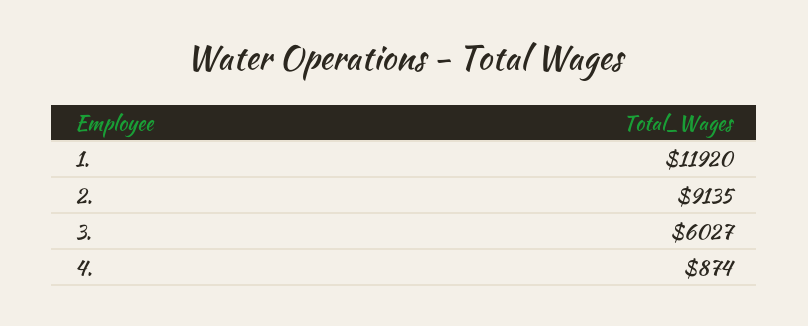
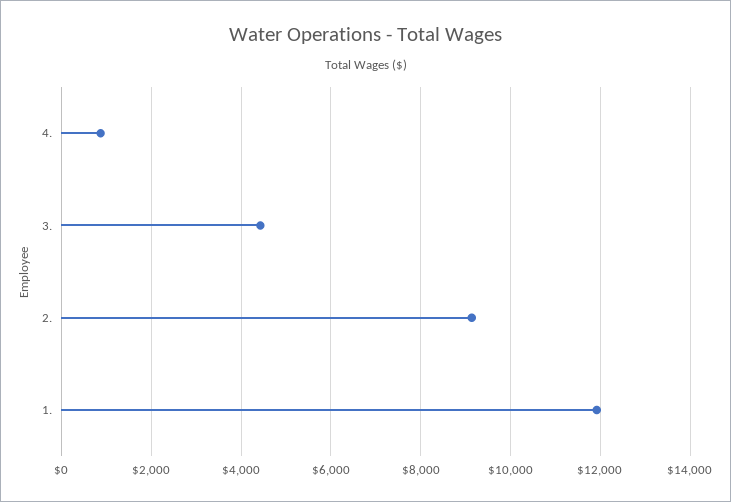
  {
    "1.": 11920,
    "2.": 9135,
-   "3.": 6027,
+   "3.": 4400,
    "4.": 874
  }

